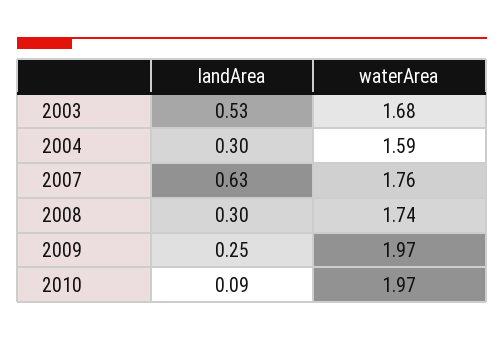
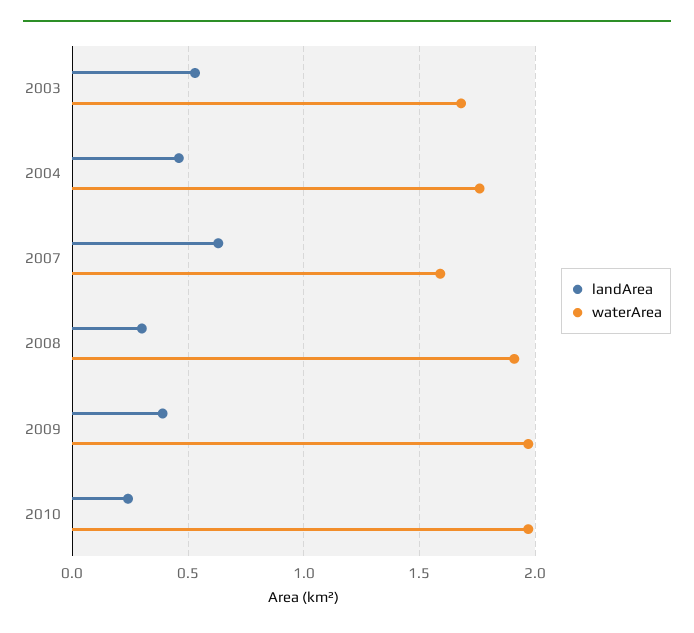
  {
    "landArea": {
      "2003": 0.53,
-     "2004": 0.3,
+     "2004": 0.45,
      "2007": 0.63,
      "2008": 0.3,
-     "2009": 0.25,
+     "2009": 0.4,
-     "2010": 0.09
+     "2010": 0.25
    },
    "waterArea": {
      "2003": 1.68,
-     "2004": 1.59,
+     "2004": 1.75,
-     "2007": 1.76,
+     "2007": 1.6,
-     "2008": 1.74,
+     "2008": 1.9,
      "2009": 1.97,
      "2010": 1.97
    }
  }

